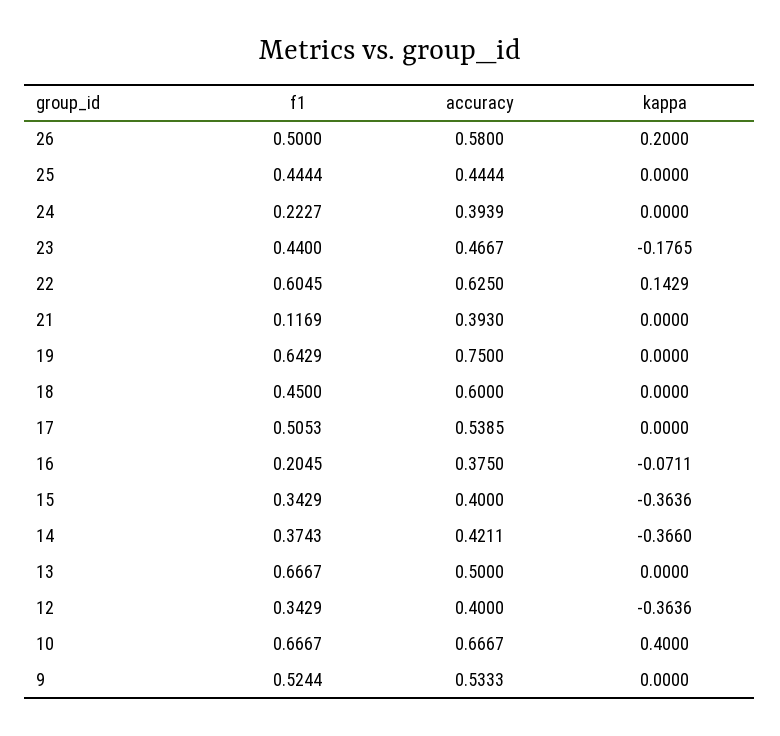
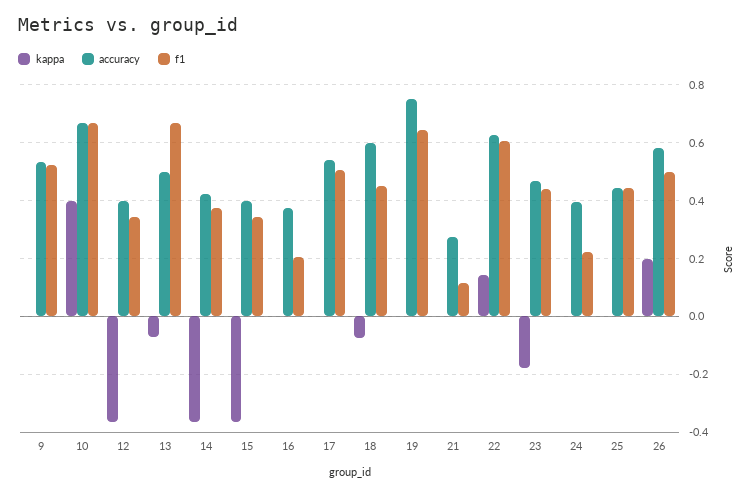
  {
    "f1": {
      "26": 0.5,
      "25": 0.4444,
      "24": 0.2227,
      "23": 0.44,
      "22": 0.6045,
      "21": 0.1169,
      "19": 0.6429,
      "18": 0.45,
      "17": 0.5053,
      "16": 0.2045,
      "15": 0.3429,
      "14": 0.3743,
      "13": 0.6667,
      "12": 0.3429,
      "10": 0.6667,
      "9": 0.5244
    },
    "accuracy": {
      "26": 0.58,
      "25": 0.4444,
      "24": 0.3939,
      "23": 0.4667,
      "22": 0.625,
-     "21": 0.393,
+     "21": 0.275,
      "19": 0.75,
      "18": 0.6,
      "17": 0.5385,
      "16": 0.375,
      "15": 0.4,
      "14": 0.4211,
      "13": 0.5,
      "12": 0.4,
      "10": 0.6667,
      "9": 0.5333
    },
    "kappa": {
      "26": 0.2,
      "25": 0,
      "24": 0,
      "23": -0.1765,
      "22": 0.1429,
      "21": 0,
      "19": 0,
-     "18": 0,
+     "18": -0.075,
      "17": 0,
-     "16": -0.0711,
+     "16": 0,
      "15": -0.3636,
      "14": -0.366,
-     "13": 0,
+     "13": -0.075,
      "12": -0.3636,
      "10": 0.4,
      "9": 0
    }
  }

